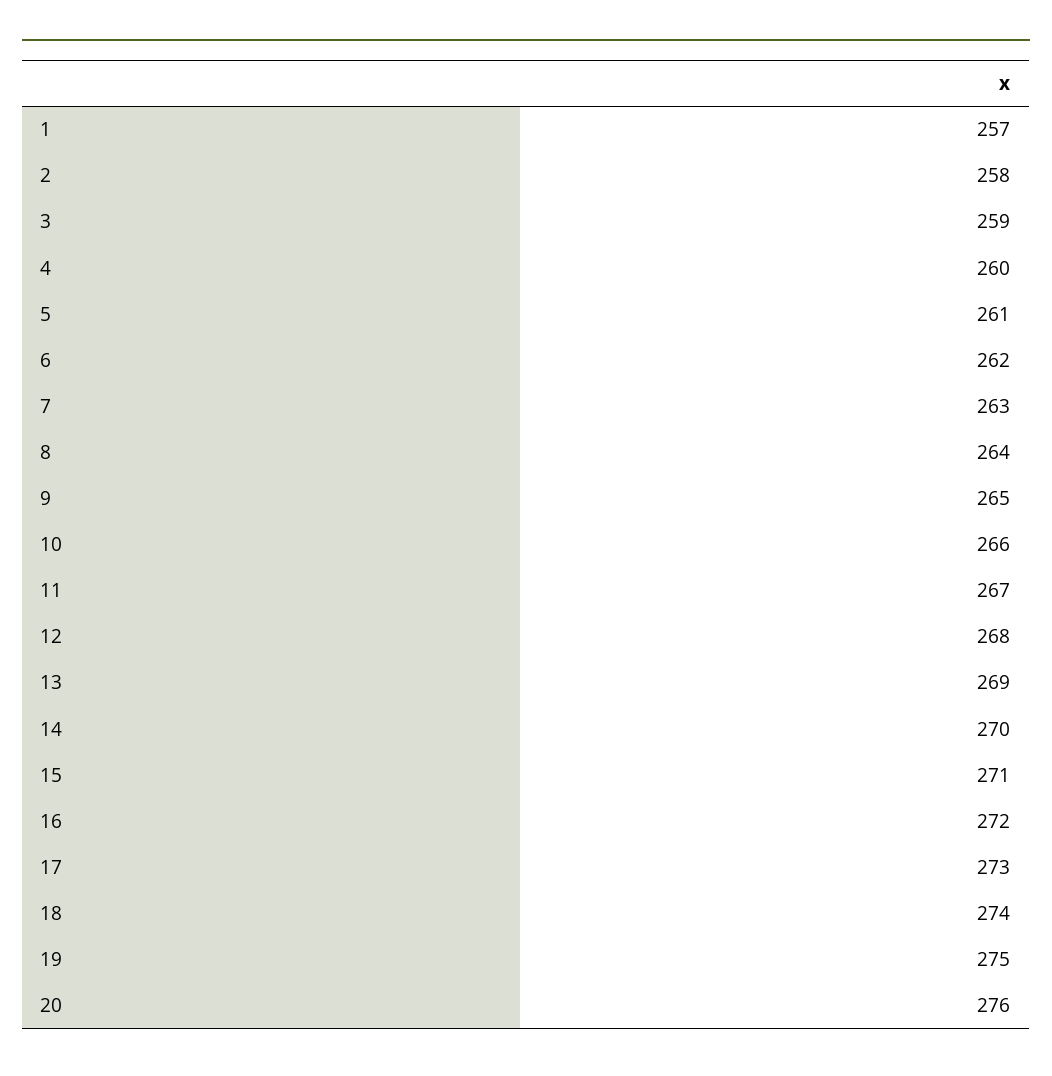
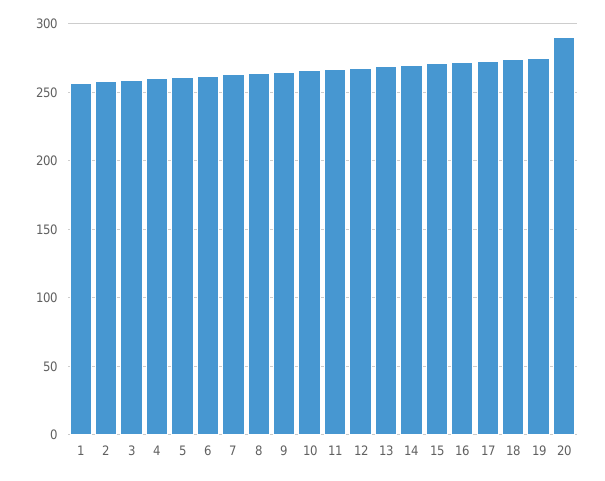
  {
    "1": 257,
    "2": 258,
    "3": 259,
    "4": 260,
    "5": 261,
    "6": 262,
    "7": 263,
    "8": 264,
    "9": 265,
    "10": 266,
    "11": 267,
    "12": 268,
    "13": 269,
    "14": 270,
    "15": 271,
    "16": 272,
    "17": 273,
    "18": 274,
    "19": 275,
-   "20": 276
+   "20": 290
  }

